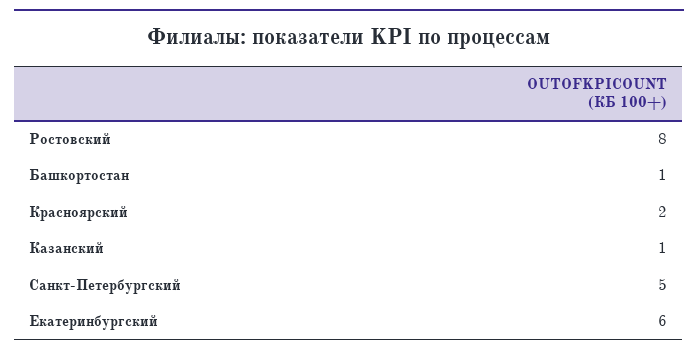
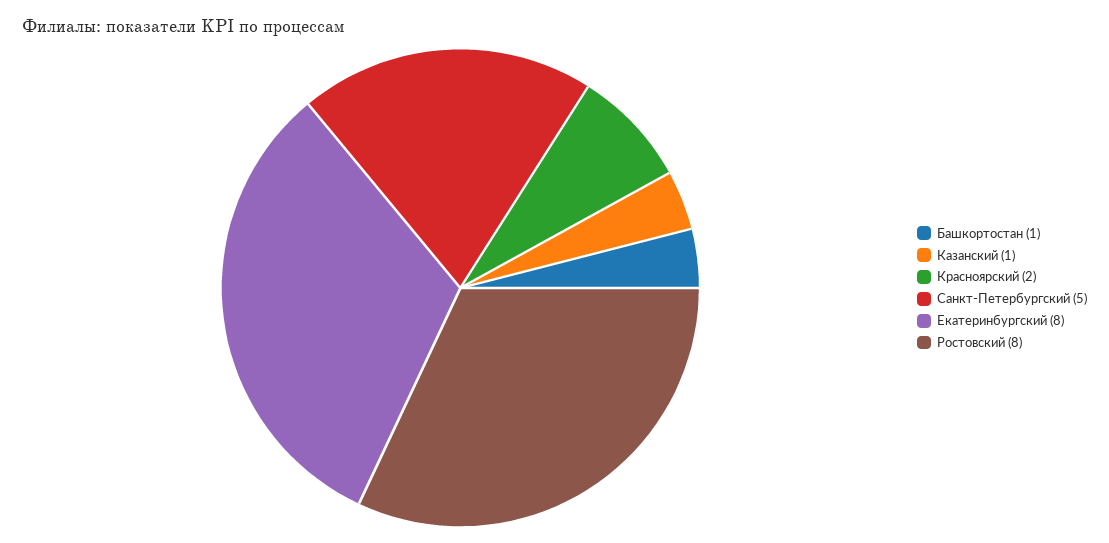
  {
    "Ростовский": 8,
    "Башкортостан": 1,
    "Красноярский": 2,
    "Казанский": 1,
    "Санкт-Петербургский": 5,
-   "Екатеринбургский": 6
+   "Екатеринбургский": 8
  }

